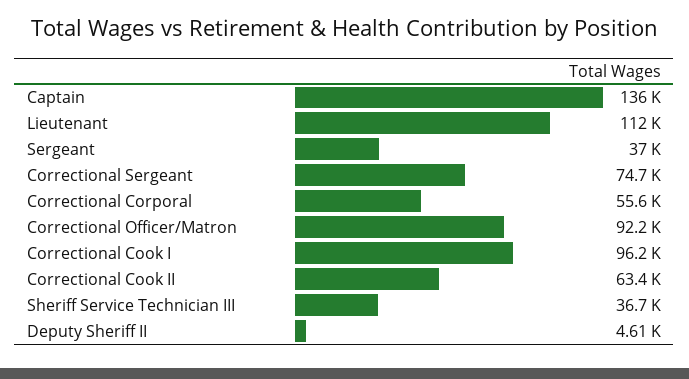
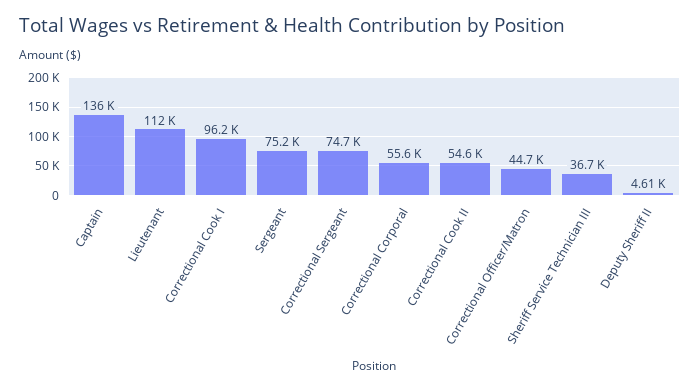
  {
    "Captain": 136000,
    "Lieutenant": 112000,
-   "Sergeant": 37000,
+   "Sergeant": 75200,
    "Correctional Sergeant": 74700,
    "Correctional Corporal": 55600,
-   "Correctional Officer/Matron": 92200,
+   "Correctional Officer/Matron": 44700,
    "Correctional Cook I": 96200,
-   "Correctional Cook II": 63400,
+   "Correctional Cook II": 54600,
    "Sheriff Service Technician III": 36700,
    "Deputy Sheriff II": 4610
  }

